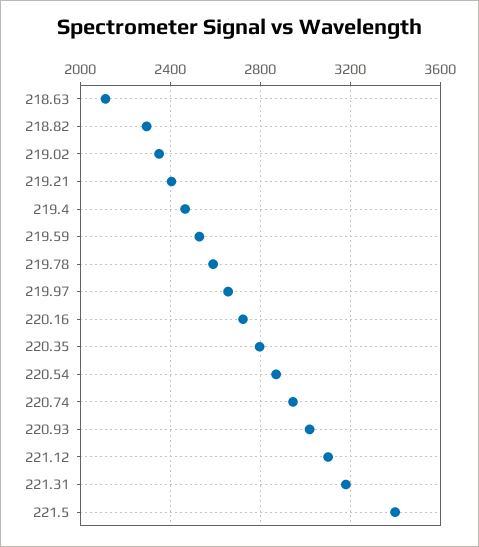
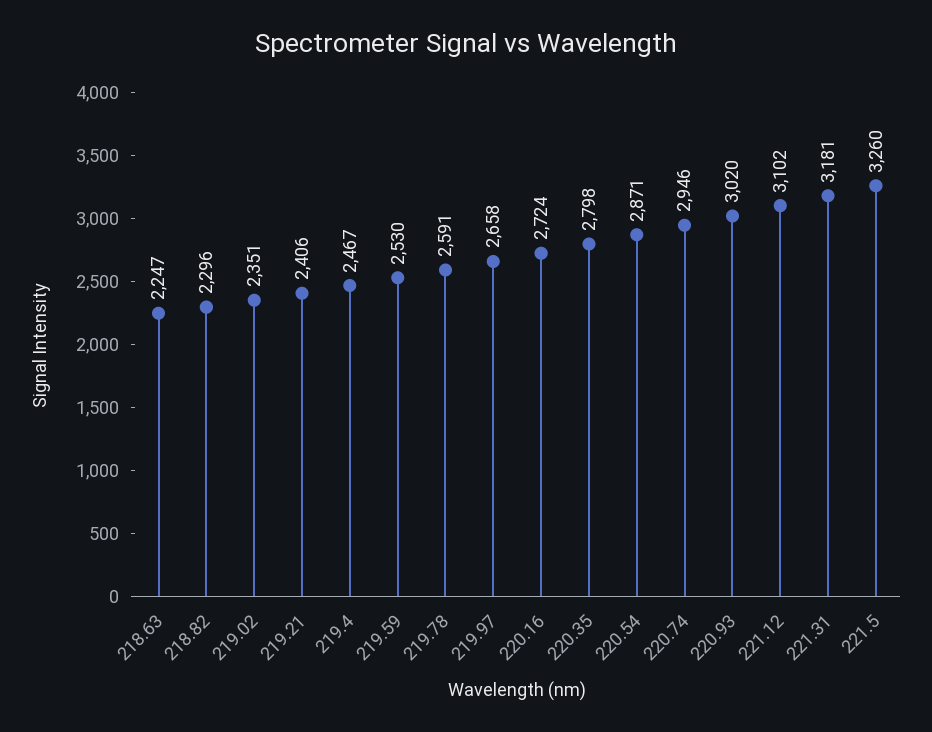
  {
-   "218.63": 2100,
+   "218.63": 2247,
    "218.82": 2296,
    "219.02": 2351,
    "219.21": 2406,
    "219.4": 2467,
    "219.59": 2530,
    "219.78": 2591,
    "219.97": 2658,
    "220.16": 2724,
    "220.35": 2798,
    "220.54": 2871,
    "220.74": 2946,
    "220.93": 3020,
    "221.12": 3102,
    "221.31": 3181,
-   "221.5": 3400
+   "221.5": 3260
  }

